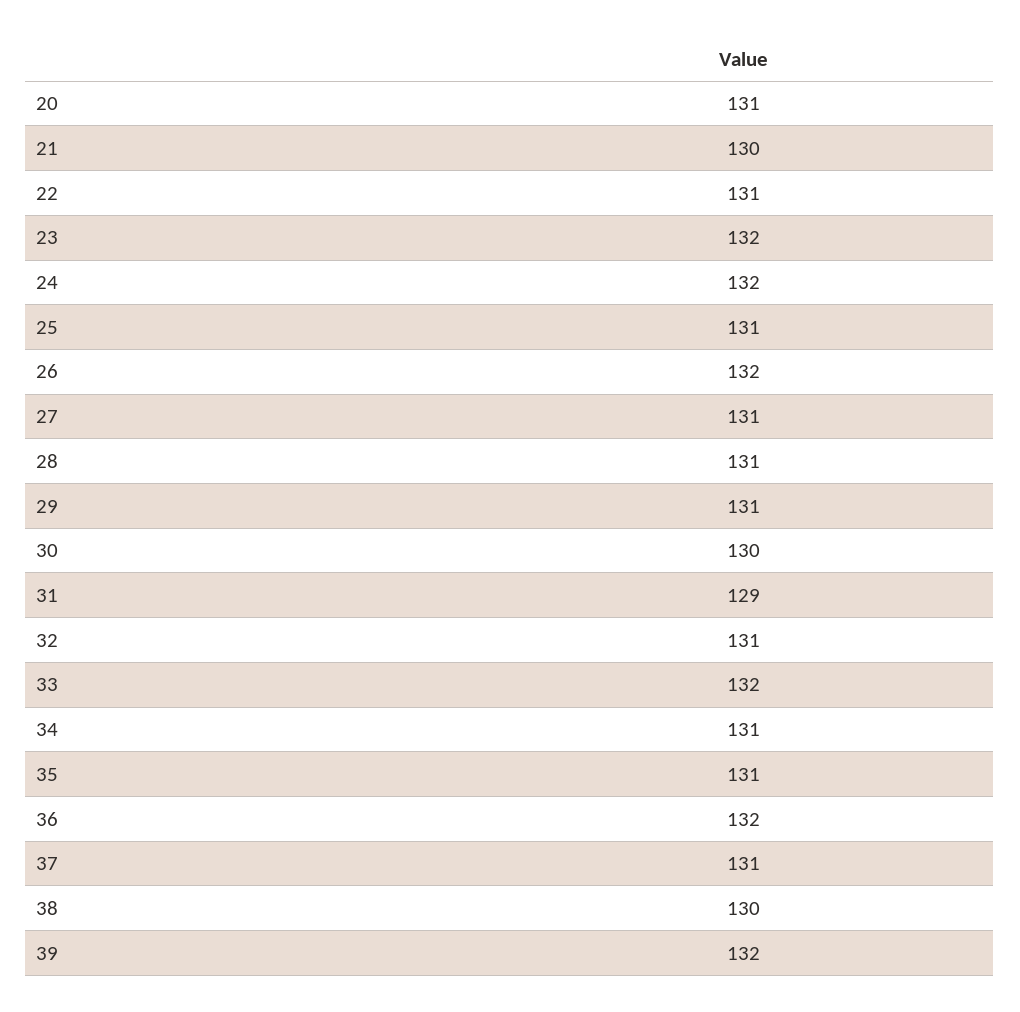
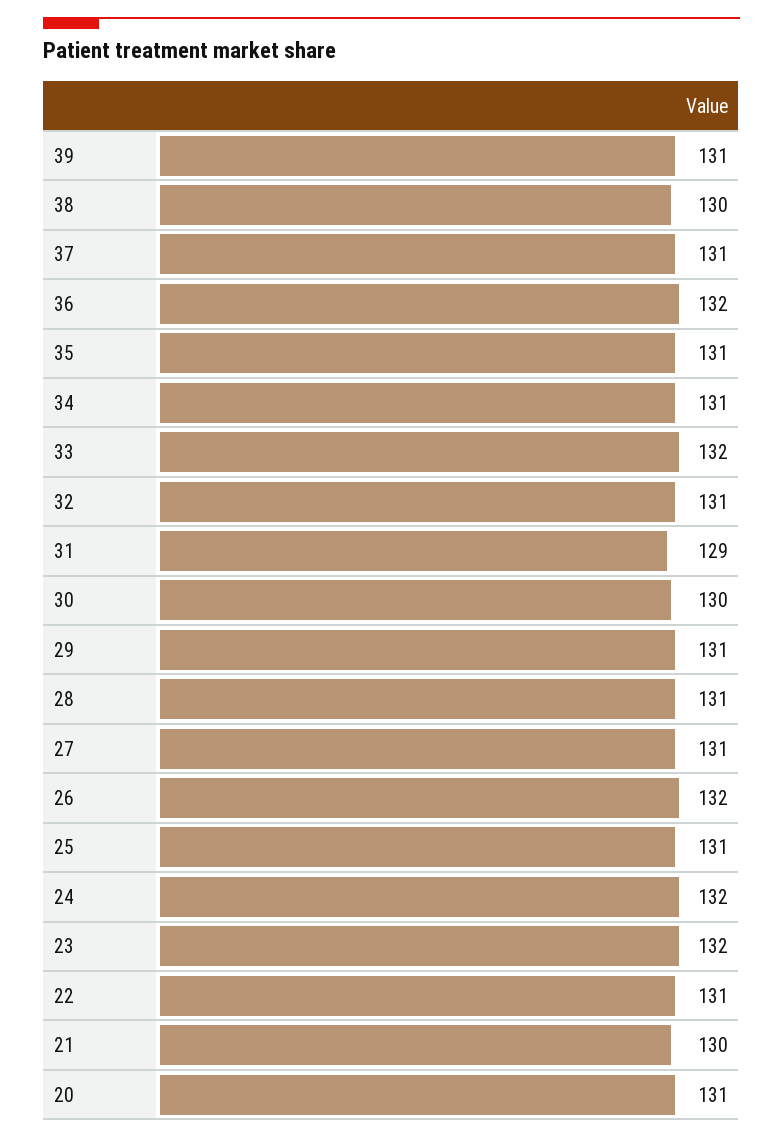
  {
    "20": 131,
    "21": 130,
    "22": 131,
    "23": 132,
    "24": 132,
    "25": 131,
    "26": 132,
    "27": 131,
    "28": 131,
    "29": 131,
    "30": 130,
    "31": 129,
    "32": 131,
    "33": 132,
    "34": 131,
    "35": 131,
    "36": 132,
    "37": 131,
    "38": 130,
-   "39": 132
+   "39": 131
  }

